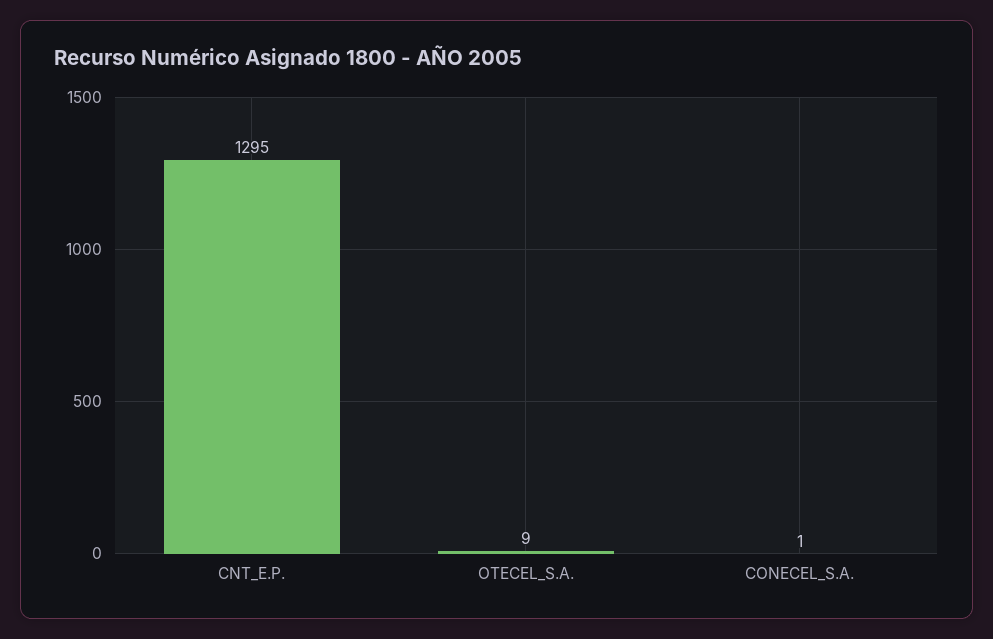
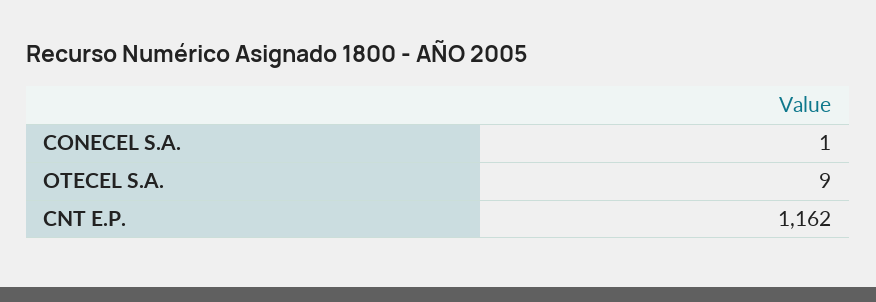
  {
-   "CNT_E.P.": 1295,
+   "CNT_E.P.": 1162,
    "OTECEL_S.A.": 9,
    "CONECEL_S.A.": 1
  }

